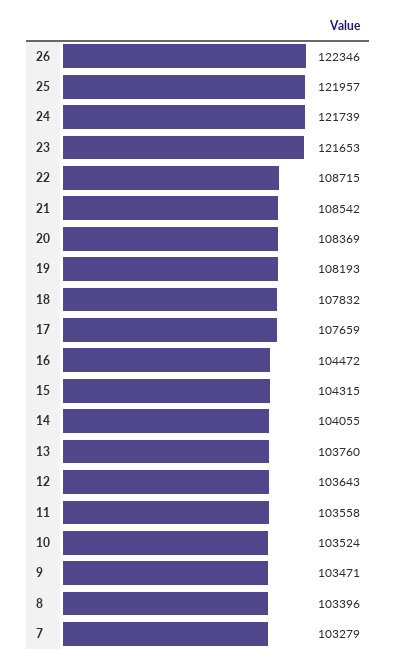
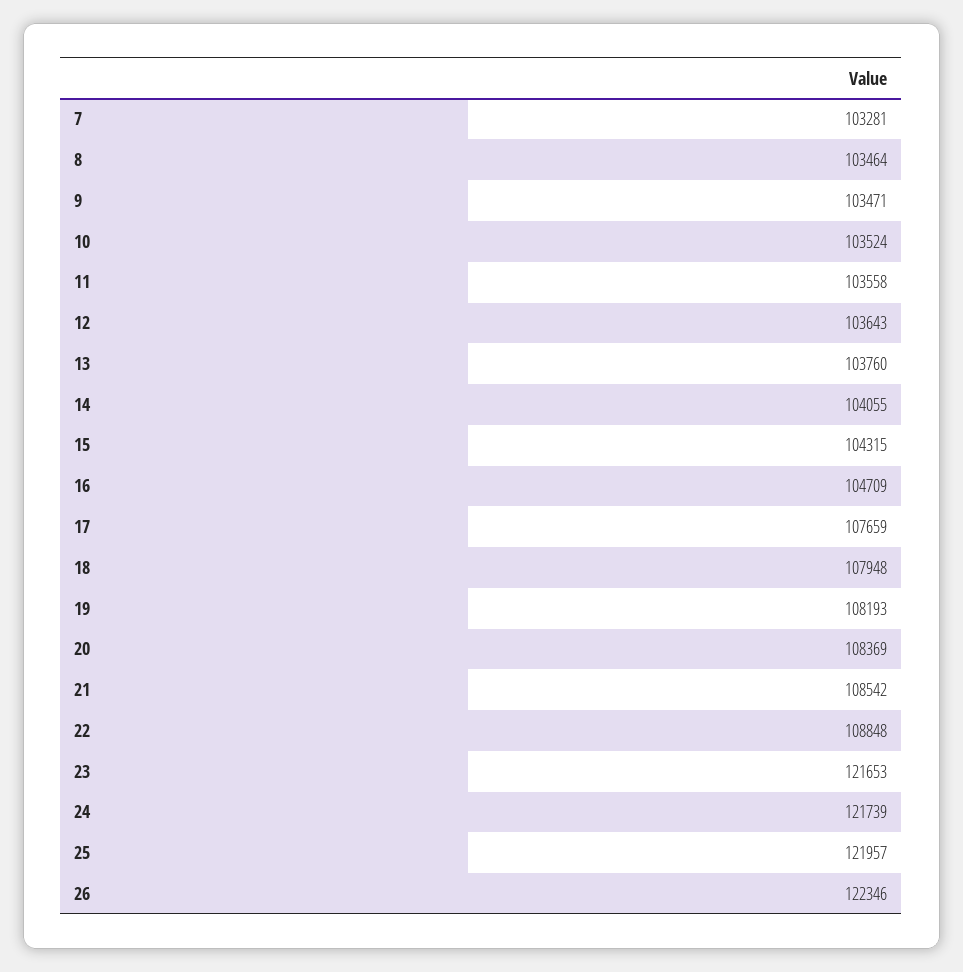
  {
    "26": 122346,
    "25": 121957,
    "24": 121739,
    "23": 121653,
-   "22": 108715,
+   "22": 108848,
    "21": 108542,
    "20": 108369,
    "19": 108193,
-   "18": 107832,
+   "18": 107948,
    "17": 107659,
-   "16": 104472,
+   "16": 104709,
    "15": 104315,
    "14": 104055,
    "13": 103760,
    "12": 103643,
    "11": 103558,
    "10": 103524,
    "9": 103471,
-   "8": 103396,
+   "8": 103464,
-   "7": 103279
+   "7": 103281
  }

